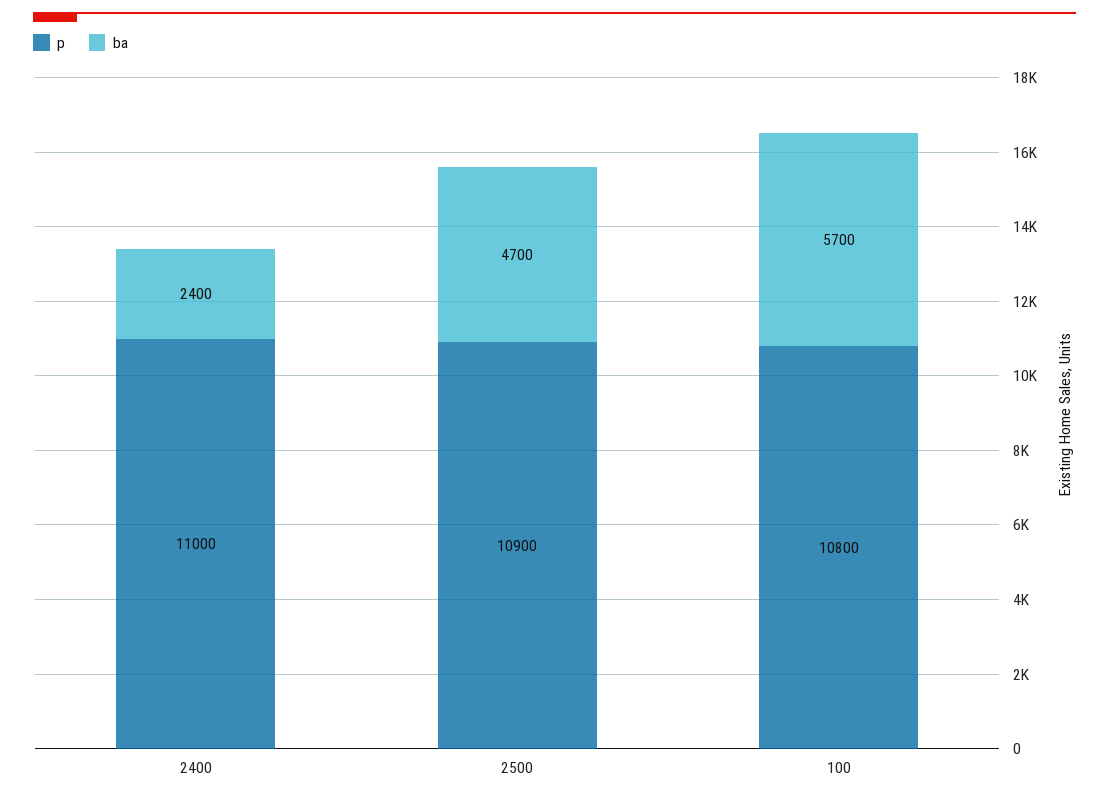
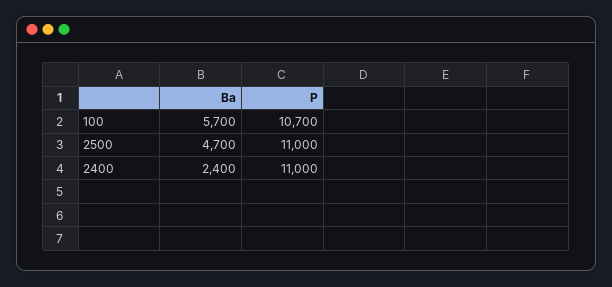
  {
    "p": {
      "2400": 11000,
-     "2500": 10900,
+     "2500": 11000,
-     "100": 10800
+     "100": 10700
    },
    "ba": {
      "2400": 2400,
      "2500": 4700,
      "100": 5700
    }
  }

